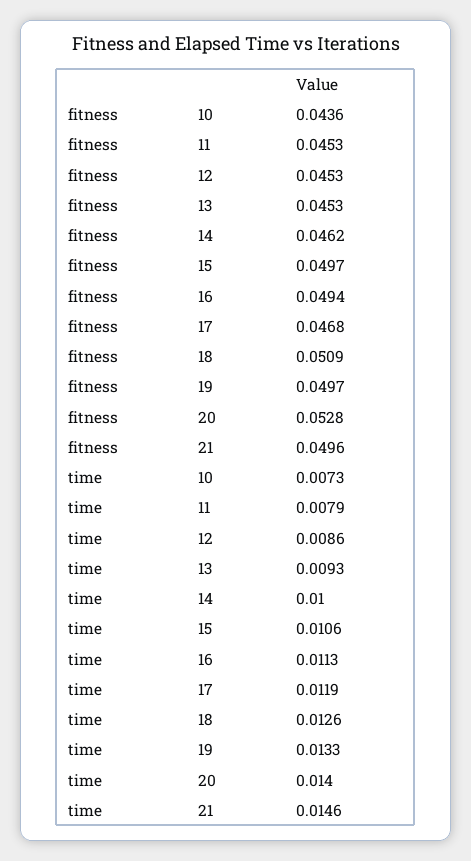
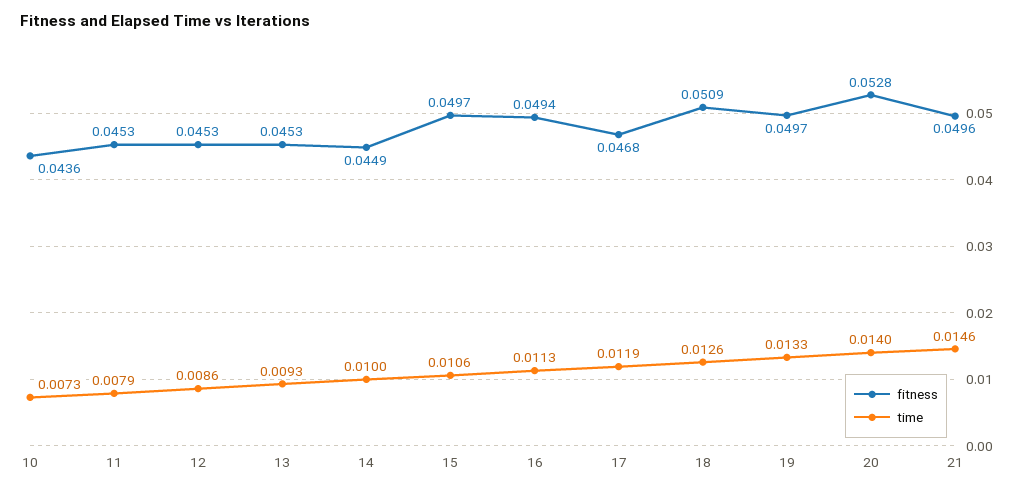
  {
    "fitness": {
      "10": 0.0436,
      "11": 0.0453,
      "12": 0.0453,
      "13": 0.0453,
-     "14": 0.0462,
+     "14": 0.0449,
      "15": 0.0497,
      "16": 0.0494,
      "17": 0.0468,
      "18": 0.0509,
      "19": 0.0497,
      "20": 0.0528,
      "21": 0.0496
    },
    "time": {
      "10": 0.0073,
      "11": 0.0079,
      "12": 0.0086,
      "13": 0.0093,
      "14": 0.01,
      "15": 0.0106,
      "16": 0.0113,
      "17": 0.0119,
      "18": 0.0126,
      "19": 0.0133,
      "20": 0.014,
      "21": 0.0146
    }
  }

